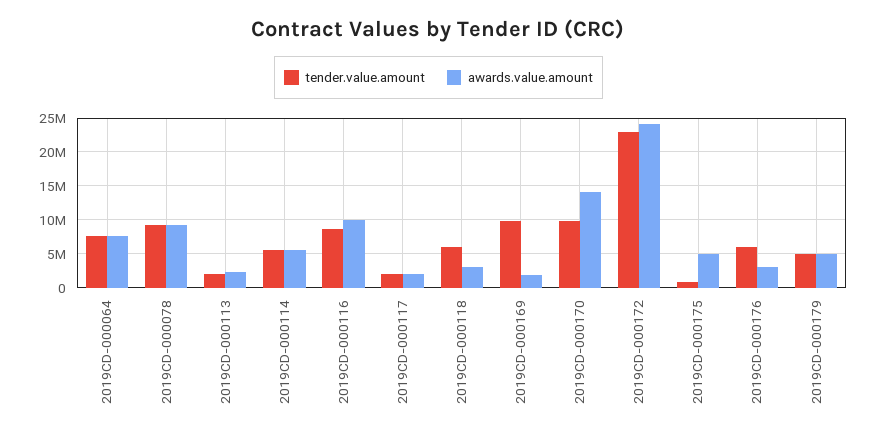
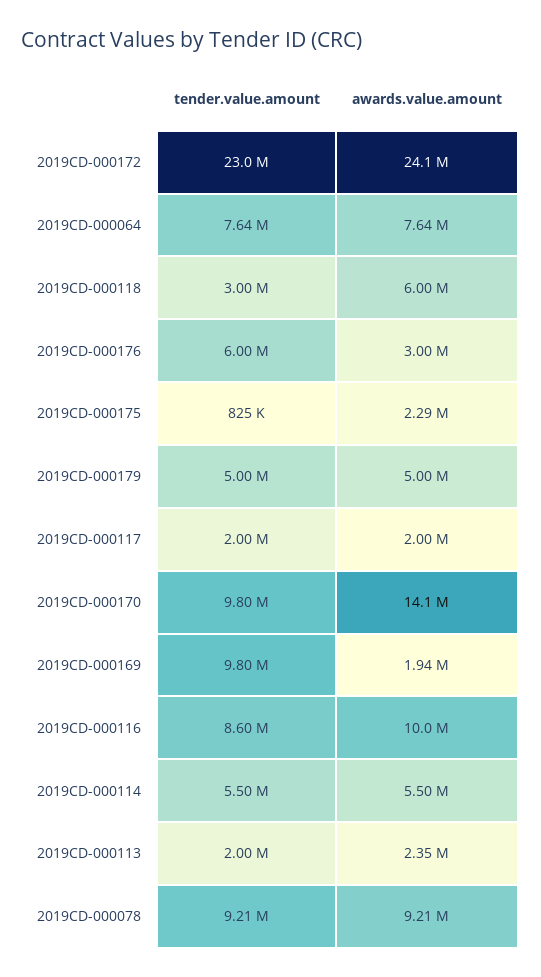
  {
    "tender.value.amount": {
      "2019CD-000064": 7640000,
      "2019CD-000078": 9210000,
      "2019CD-000113": 2000000,
      "2019CD-000114": 5500000,
      "2019CD-000116": 8600000,
      "2019CD-000117": 2000000,
-     "2019CD-000118": 6000000,
+     "2019CD-000118": 3000000,
      "2019CD-000169": 9800000,
      "2019CD-000170": 9800000,
      "2019CD-000172": 23000000,
      "2019CD-000175": 825000,
      "2019CD-000176": 6000000,
      "2019CD-000179": 5000000
    },
    "awards.value.amount": {
      "2019CD-000064": 7640000,
      "2019CD-000078": 9210000,
      "2019CD-000113": 2350000,
      "2019CD-000114": 5500000,
      "2019CD-000116": 10000000,
      "2019CD-000117": 2000000,
-     "2019CD-000118": 3000000,
+     "2019CD-000118": 6000000,
      "2019CD-000169": 1940000,
      "2019CD-000170": 14100000,
      "2019CD-000172": 24100000,
-     "2019CD-000175": 5000000,
+     "2019CD-000175": 2290000,
      "2019CD-000176": 3000000,
      "2019CD-000179": 5000000
    }
  }

